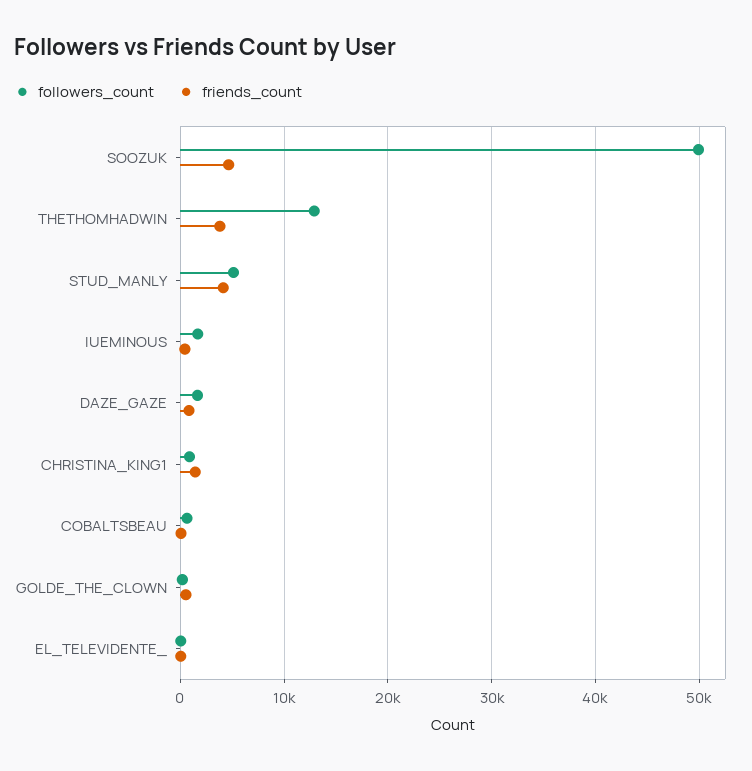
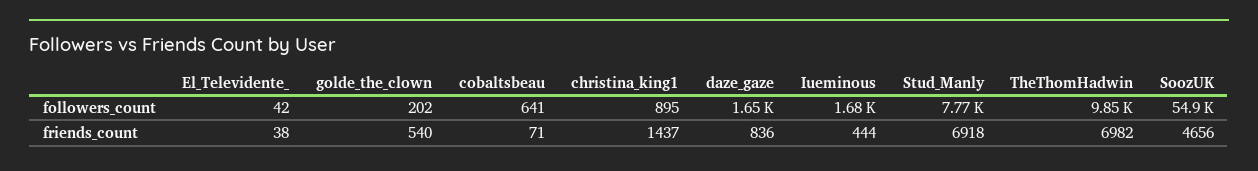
  {
    "followers_count": {
-     "SOOZUK": 50000,
+     "SOOZUK": 54900,
-     "THETHOMHADWIN": 13000,
+     "THETHOMHADWIN": 9850,
-     "STUD_MANLY": 5000,
+     "STUD_MANLY": 7770,
      "IUEMINOUS": 1680,
      "DAZE_GAZE": 1650,
      "CHRISTINA_KING1": 895,
      "COBALTSBEAU": 641,
      "GOLDE_THE_CLOWN": 202,
      "EL_TELEVIDENTE_": 42
    },
    "friends_count": {
      "SOOZUK": 4656,
-     "THETHOMHADWIN": 4000,
+     "THETHOMHADWIN": 6982,
-     "STUD_MANLY": 4000,
+     "STUD_MANLY": 6918,
      "IUEMINOUS": 444,
      "DAZE_GAZE": 836,
      "CHRISTINA_KING1": 1437,
      "COBALTSBEAU": 71,
      "GOLDE_THE_CLOWN": 540,
      "EL_TELEVIDENTE_": 38
    }
  }

